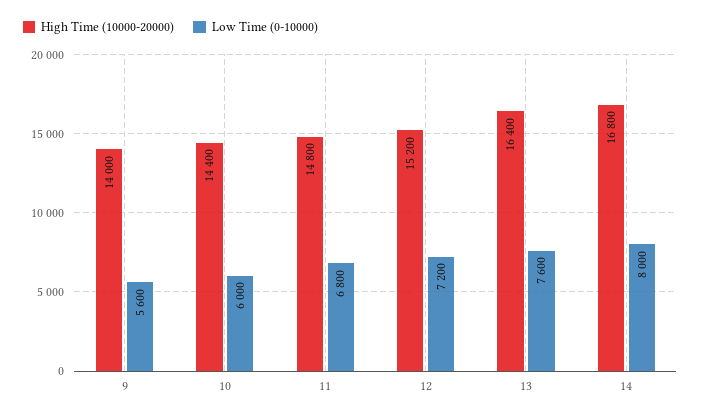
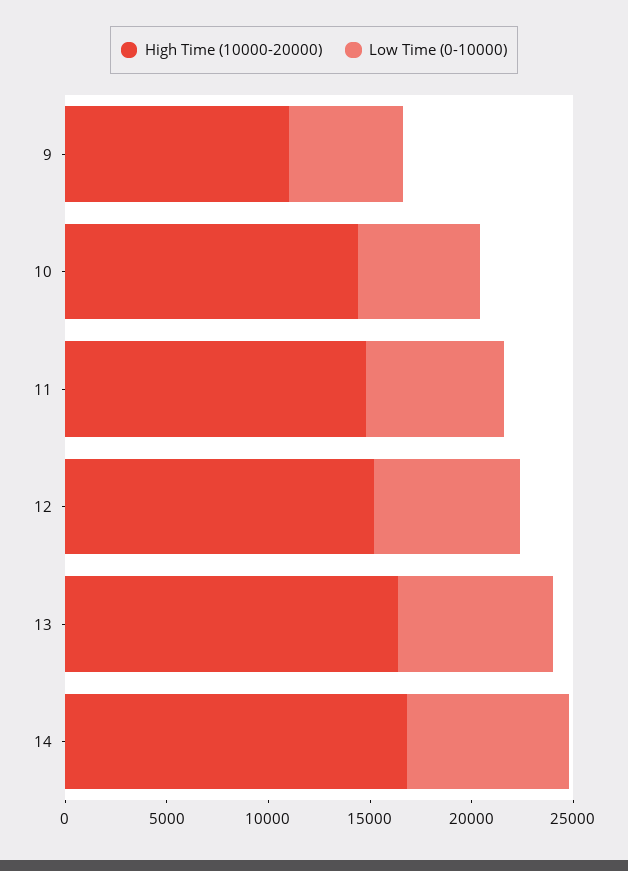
  {
    "High Time (10000-20000)": {
-     "9": 14000,
+     "9": 11000,
      "10": 14400,
      "11": 14800,
      "12": 15200,
      "13": 16400,
      "14": 16800
    },
    "Low Time (0-10000)": {
      "9": 5600,
      "10": 6000,
      "11": 6800,
      "12": 7200,
      "13": 7600,
      "14": 8000
    }
  }

